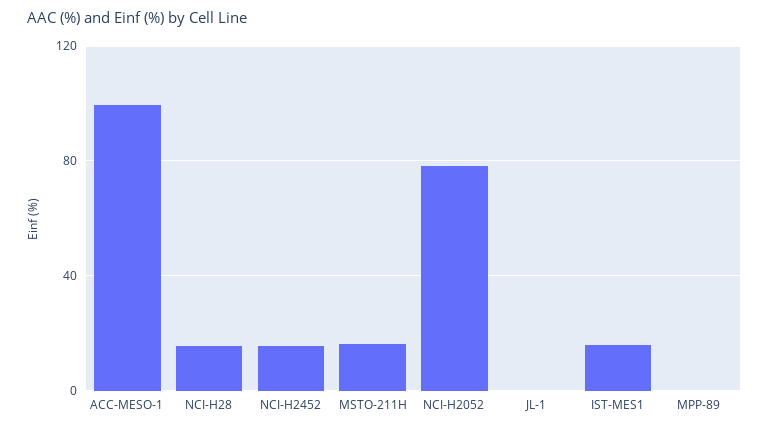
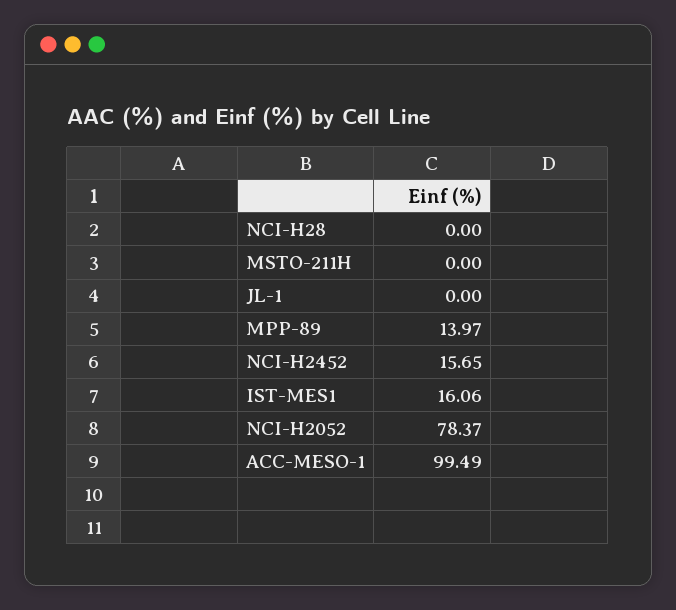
  {
    "ACC-MESO-1": 99.49,
-   "NCI-H28": 15,
+   "NCI-H28": 0,
    "NCI-H2452": 15.65,
-   "MSTO-211H": 15,
+   "MSTO-211H": 0,
    "NCI-H2052": 78.37,
    "JL-1": 0,
    "IST-MES1": 16.06,
-   "MPP-89": 0
+   "MPP-89": 13.97
  }

